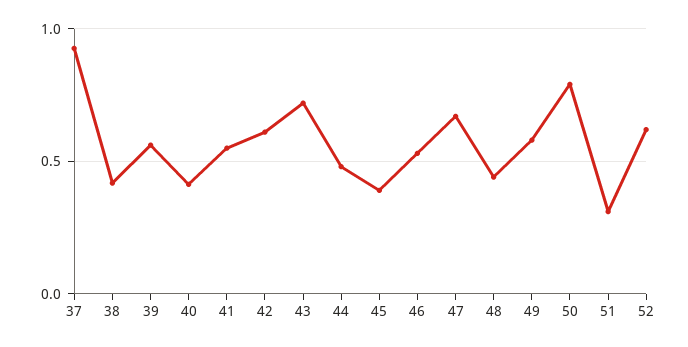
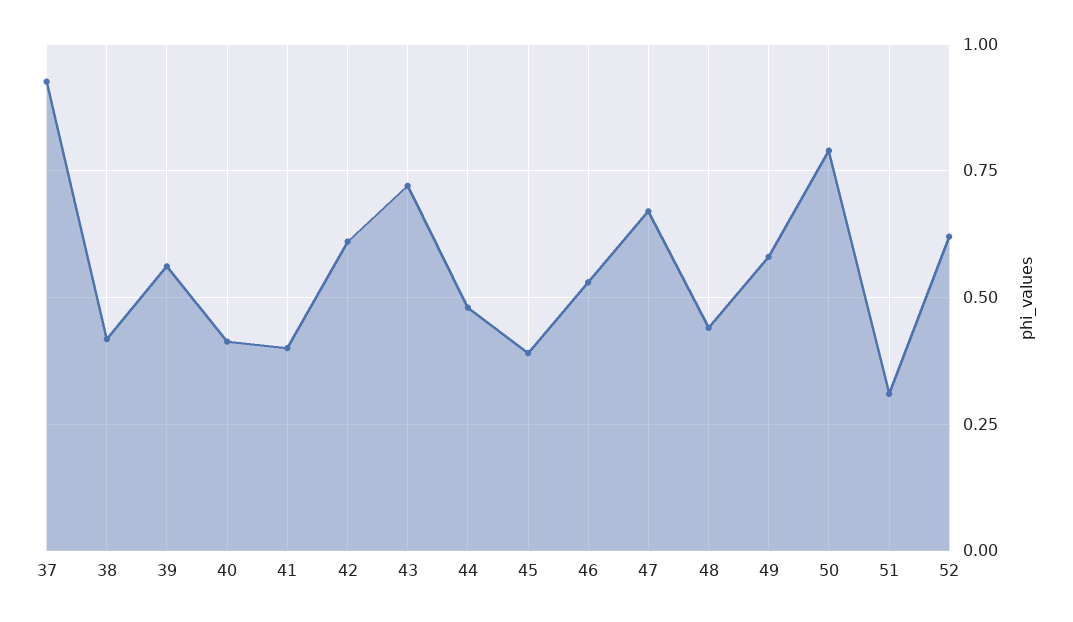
  {
    "37": 0.925,
    "38": 0.425,
    "39": 0.55,
    "40": 0.425,
-   "41": 0.55,
+   "41": 0.4,
    "42": 0.6,
    "43": 0.725,
    "44": 0.475,
    "45": 0.4,
    "46": 0.525,
    "47": 0.675,
    "48": 0.45,
    "49": 0.575,
    "50": 0.8,
    "51": 0.3,
    "52": 0.625
  }

